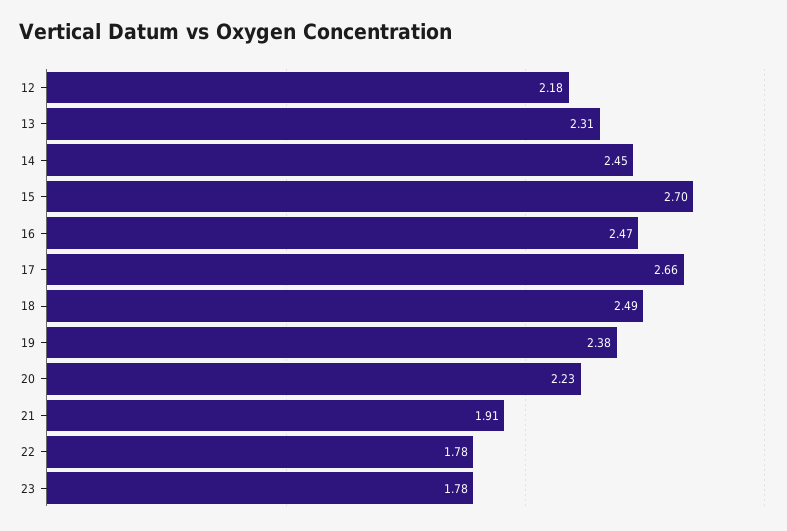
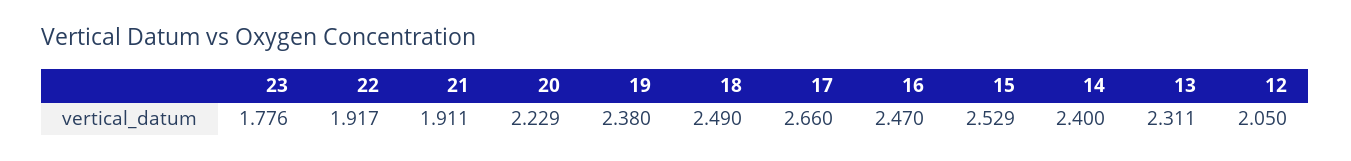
  {
-   "12": 2.18,
+   "12": 2.05,
    "13": 2.311,
-   "14": 2.45,
+   "14": 2.4,
-   "15": 2.7,
+   "15": 2.529,
    "16": 2.47,
    "17": 2.66,
    "18": 2.49,
    "19": 2.38,
    "20": 2.229,
    "21": 1.911,
-   "22": 1.78,
+   "22": 1.917,
    "23": 1.776
  }

